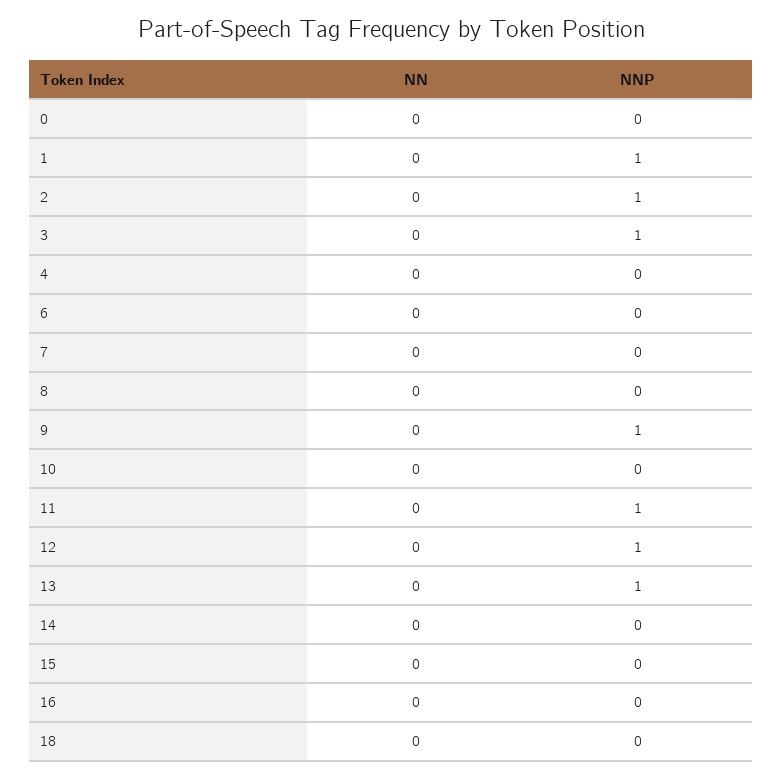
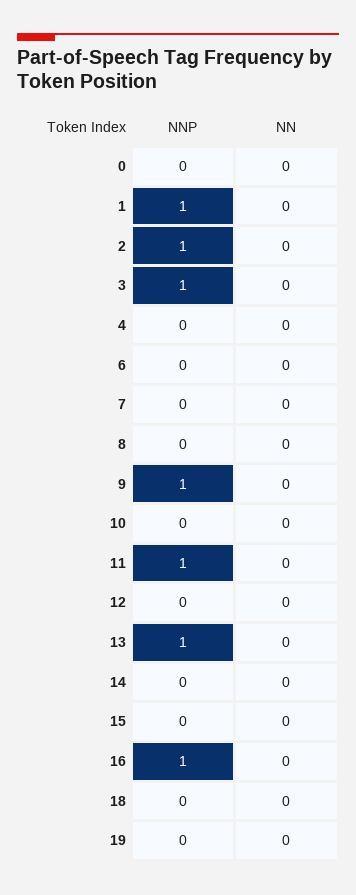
  {
    "NN": {
      "0": 0,
      "1": 0,
      "2": 0,
      "3": 0,
      "4": 0,
      "6": 0,
      "7": 0,
      "8": 0,
      "9": 0,
      "10": 0,
      "11": 0,
      "12": 0,
      "13": 0,
      "14": 0,
      "15": 0,
      "16": 0,
-     "18": 0
+     "18": 0,
+     "19": 0
    },
    "NNP": {
      "0": 0,
      "1": 1,
      "2": 1,
      "3": 1,
      "4": 0,
      "6": 0,
      "7": 0,
      "8": 0,
      "9": 1,
      "10": 0,
      "11": 1,
-     "12": 1,
+     "12": 0,
      "13": 1,
      "14": 0,
      "15": 0,
-     "16": 0,
+     "16": 1,
-     "18": 0
+     "18": 0,
+     "19": 0
    }
  }

